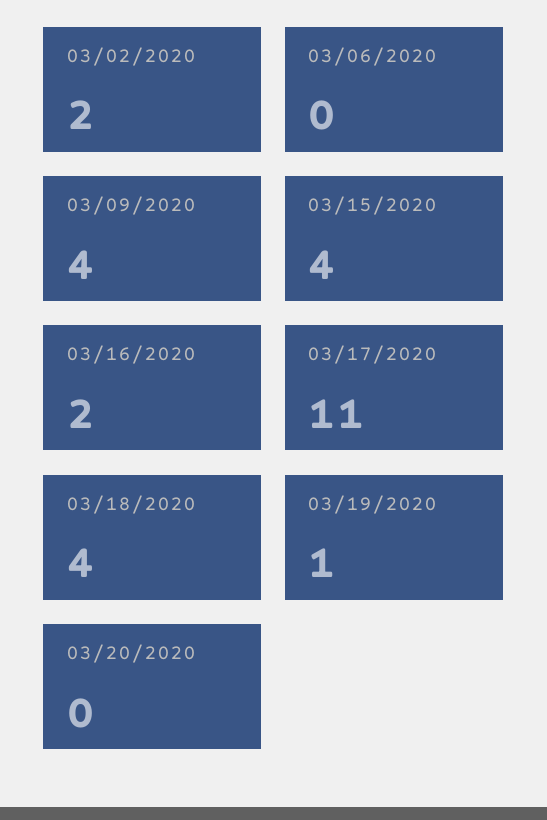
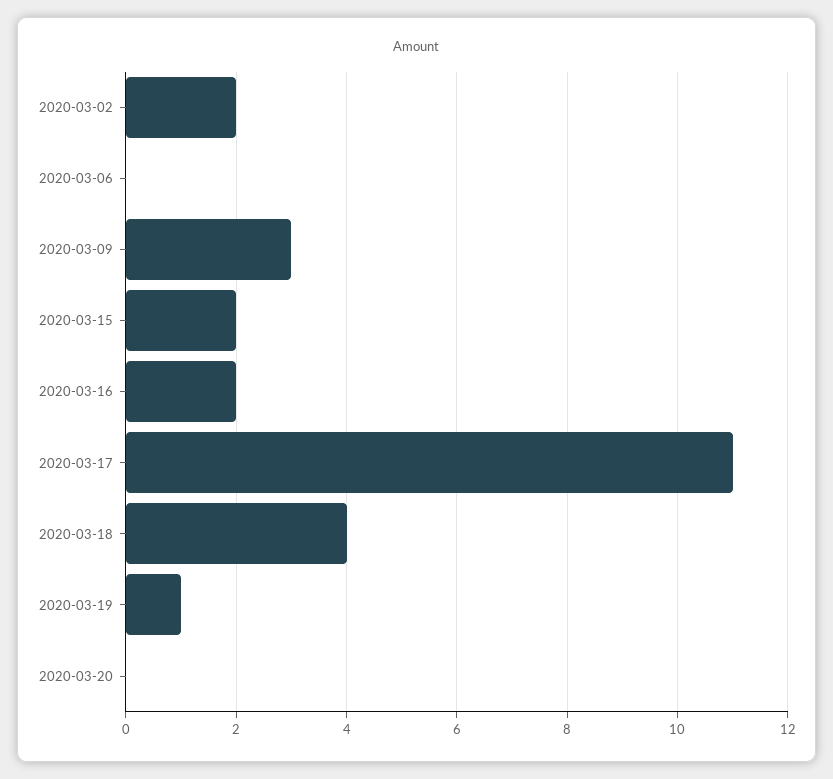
  {
    "03/02/2020": 2,
    "03/06/2020": 0,
-   "03/09/2020": 4,
+   "03/09/2020": 3,
-   "03/15/2020": 4,
+   "03/15/2020": 2,
    "03/16/2020": 2,
    "03/17/2020": 11,
    "03/18/2020": 4,
    "03/19/2020": 1,
    "03/20/2020": 0
  }

